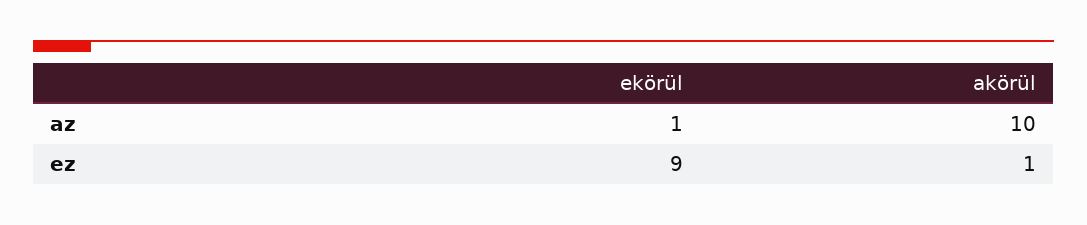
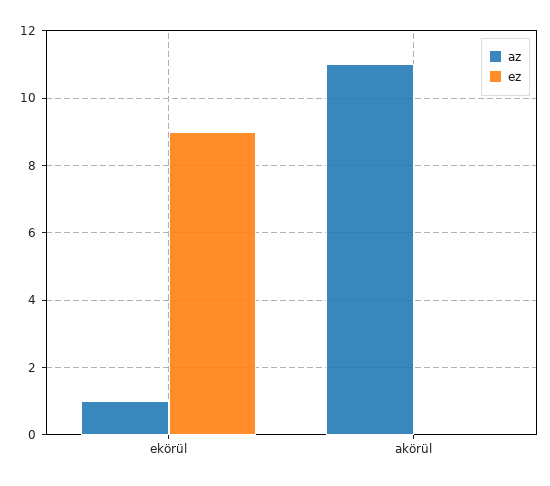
  {
    "az": {
      "ekörül": 1,
-     "akörül": 10
+     "akörül": 11
    },
    "ez": {
      "ekörül": 9,
-     "akörül": 1
+     "akörül": 0
    }
  }

